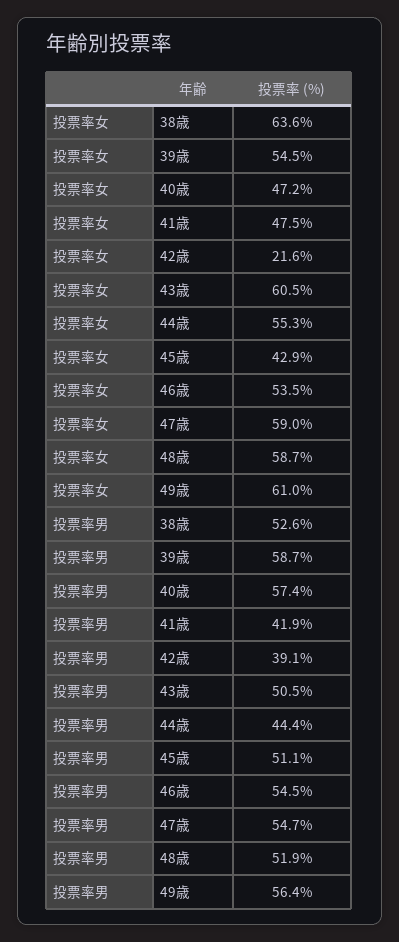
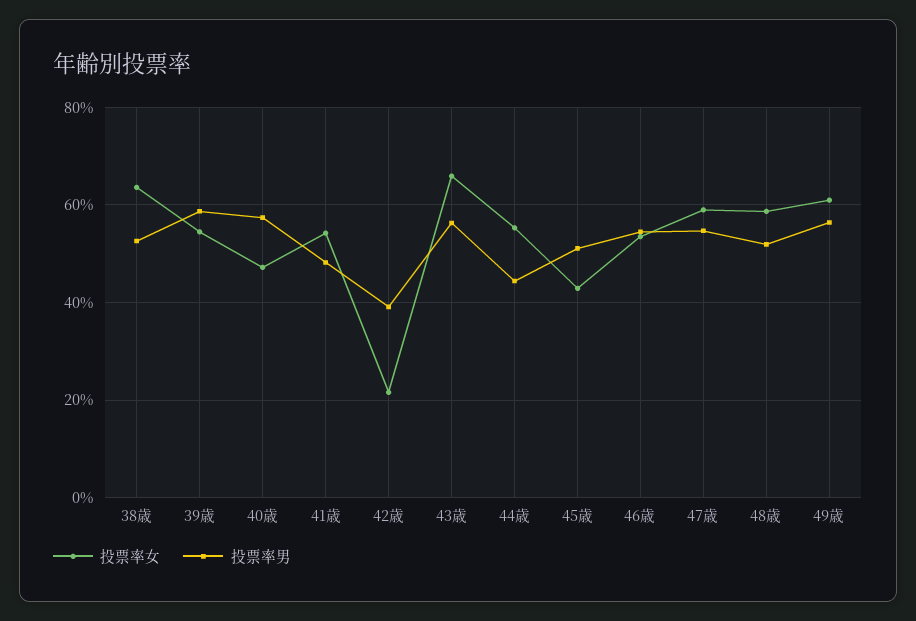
  {
    "投票率女": {
      "38歳": 63.6,
      "39歳": 54.5,
      "40歳": 47.2,
-     "41歳": 47.5,
+     "41歳": 54,
      "42歳": 21.6,
-     "43歳": 60.5,
+     "43歳": 66,
      "44歳": 55.3,
      "45歳": 42.9,
      "46歳": 53.5,
      "47歳": 59,
      "48歳": 58.7,
      "49歳": 61
    },
    "投票率男": {
      "38歳": 52.6,
      "39歳": 58.7,
      "40歳": 57.4,
-     "41歳": 41.9,
+     "41歳": 48,
      "42歳": 39.1,
-     "43歳": 50.5,
+     "43歳": 56,
      "44歳": 44.4,
      "45歳": 51.1,
      "46歳": 54.5,
      "47歳": 54.7,
      "48歳": 51.9,
      "49歳": 56.4
    }
  }

